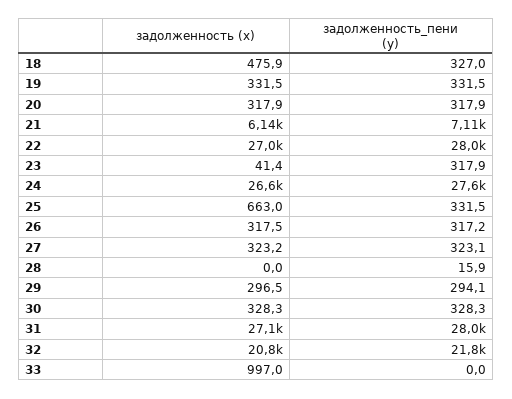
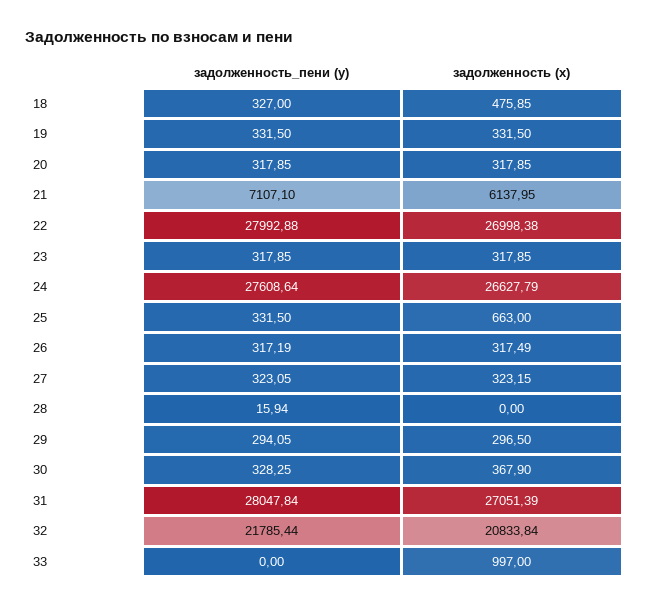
  {
    "задолженность (x)": {
      "18": 475.85,
      "19": 331.5,
      "20": 317.85,
      "21": 6137.95,
      "22": 26998.38,
-     "23": 41.4,
+     "23": 317.85,
      "24": 26627.79,
      "25": 663,
      "26": 317.49,
      "27": 323.15,
      "28": 0,
      "29": 296.5,
-     "30": 328.3,
+     "30": 367.9,
      "31": 27051.39,
      "32": 20833.84,
      "33": 997
    },
    "задолженность_пени (y)": {
      "18": 327,
      "19": 331.5,
      "20": 317.85,
      "21": 7107.1,
      "22": 27992.88,
      "23": 317.85,
      "24": 27608.64,
      "25": 331.5,
      "26": 317.19,
      "27": 323.05,
      "28": 15.94,
      "29": 294.05,
      "30": 328.25,
      "31": 28047.84,
      "32": 21785.44,
      "33": 0
    }
  }

